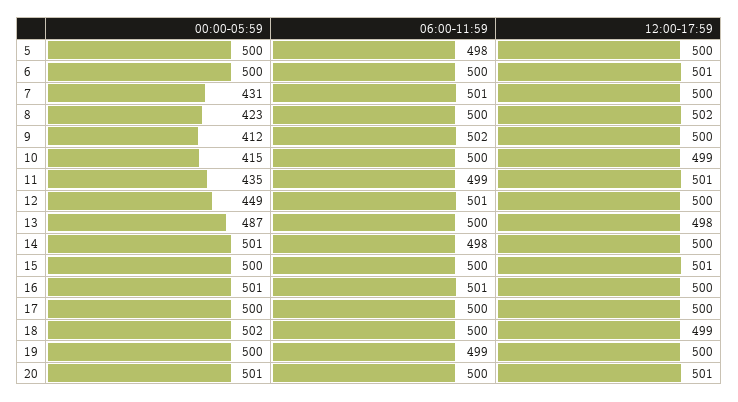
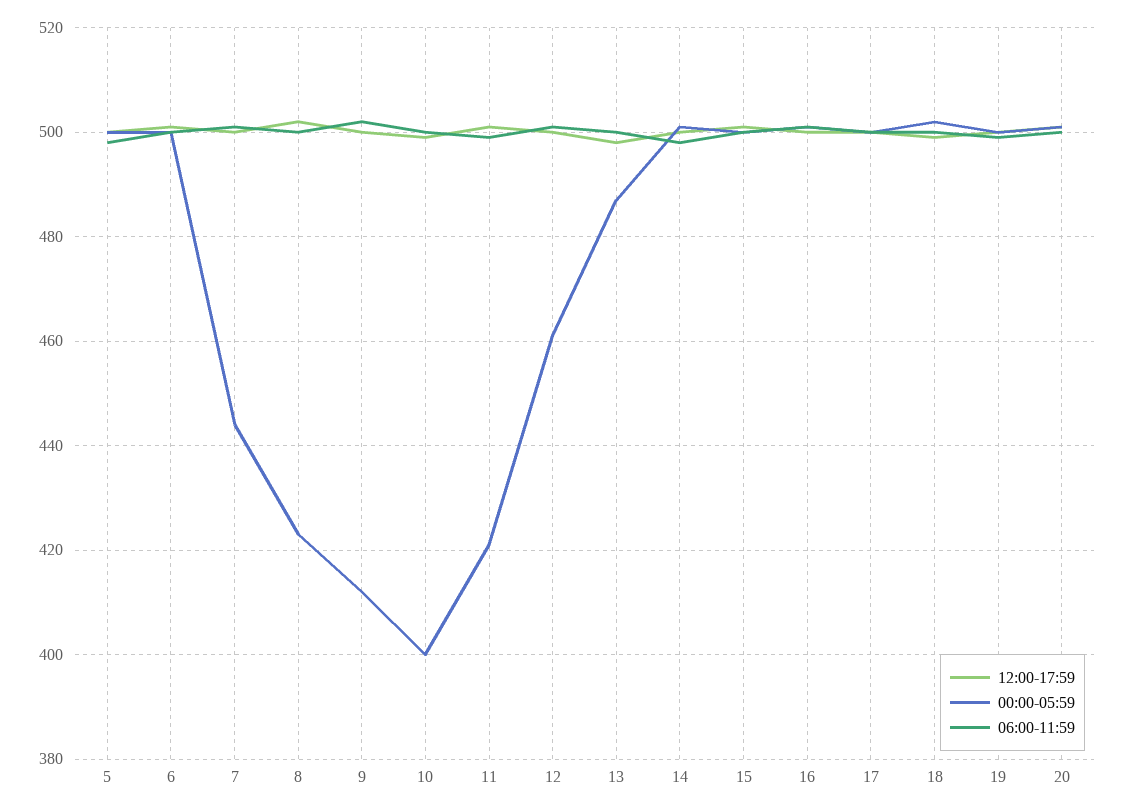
  {
    "00:00-05:59": {
      "5": 500,
      "6": 500,
-     "7": 431,
+     "7": 445,
      "8": 423,
      "9": 412,
-     "10": 415,
+     "10": 400,
-     "11": 435,
+     "11": 420,
-     "12": 449,
+     "12": 460,
      "13": 487,
      "14": 501,
      "15": 500,
      "16": 501,
      "17": 500,
      "18": 502,
      "19": 500,
      "20": 501
    },
    "06:00-11:59": {
      "5": 498,
      "6": 500,
      "7": 501,
      "8": 500,
      "9": 502,
      "10": 500,
      "11": 499,
      "12": 501,
      "13": 500,
      "14": 498,
      "15": 500,
      "16": 501,
      "17": 500,
      "18": 500,
      "19": 499,
      "20": 500
    },
    "12:00-17:59": {
      "5": 500,
      "6": 501,
      "7": 500,
      "8": 502,
      "9": 500,
      "10": 499,
      "11": 501,
      "12": 500,
      "13": 498,
      "14": 500,
      "15": 501,
      "16": 500,
      "17": 500,
      "18": 499,
      "19": 500,
      "20": 501
    }
  }

